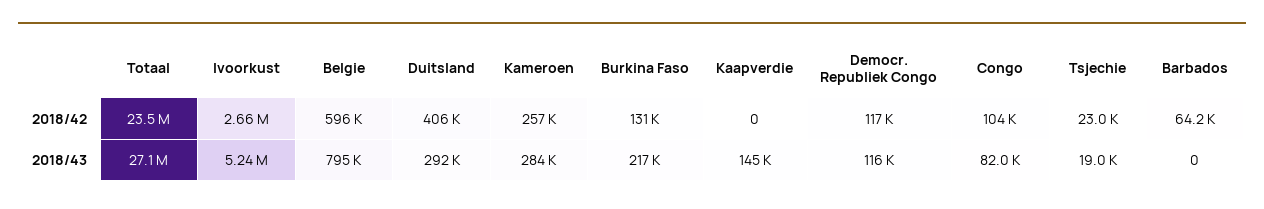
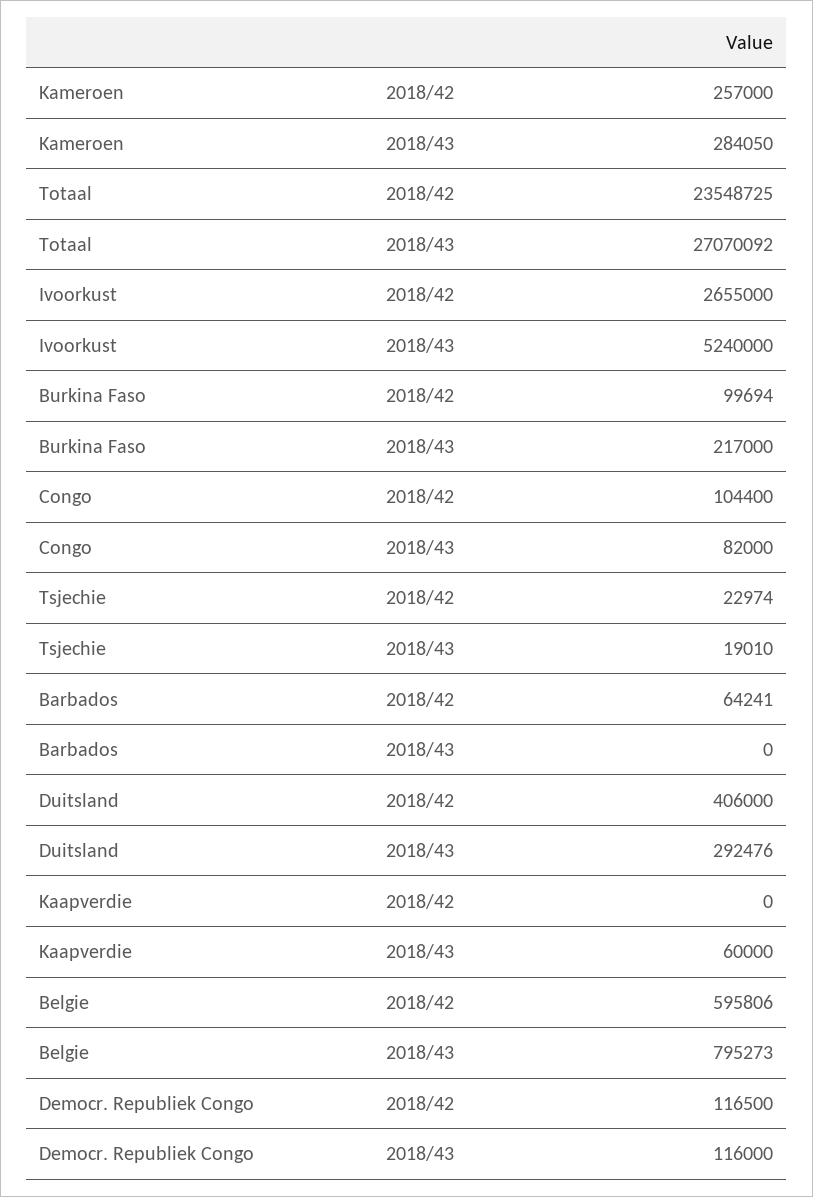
  {
    "Totaal": {
      "2018/42": 23548725,
      "2018/43": 27070092
    },
    "Ivoorkust": {
      "2018/42": 2655000,
      "2018/43": 5240000
    },
    "Belgie": {
      "2018/42": 595806,
      "2018/43": 795273
    },
    "Duitsland": {
      "2018/42": 406000,
      "2018/43": 292476
    },
    "Kameroen": {
      "2018/42": 257000,
      "2018/43": 284050
    },
    "Burkina Faso": {
-     "2018/42": 131000,
+     "2018/42": 99694,
      "2018/43": 217000
    },
    "Kaapverdie": {
      "2018/42": 0,
-     "2018/43": 145000
+     "2018/43": 60000
    },
    "Democr. Republiek Congo": {
      "2018/42": 116500,
      "2018/43": 116000
    },
    "Congo": {
      "2018/42": 104400,
      "2018/43": 82000
    },
    "Tsjechie": {
      "2018/42": 22974,
      "2018/43": 19010
    },
    "Barbados": {
      "2018/42": 64241,
      "2018/43": 0
    }
  }

